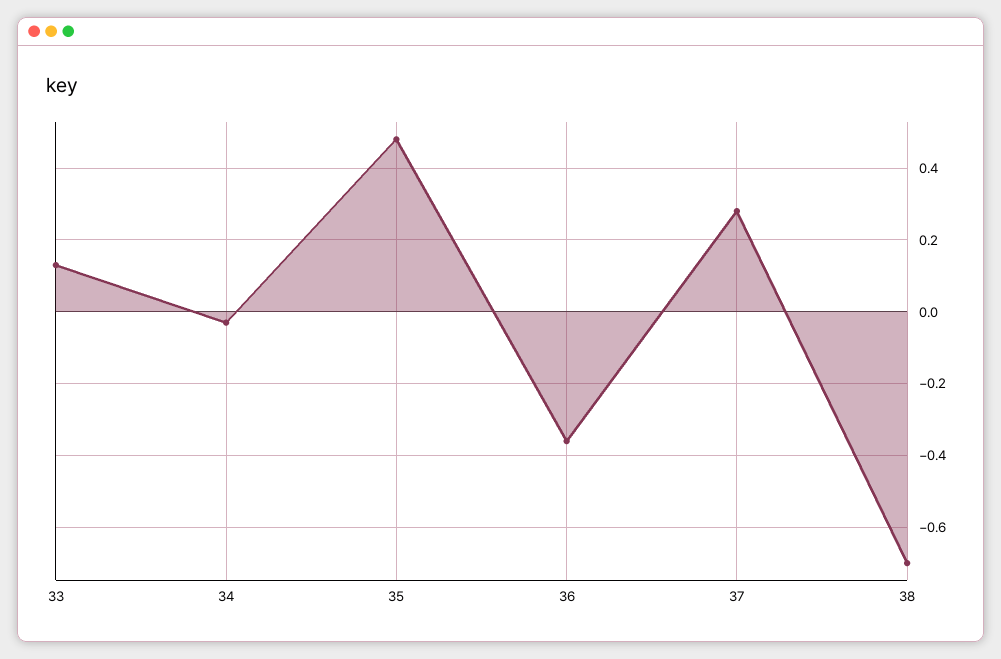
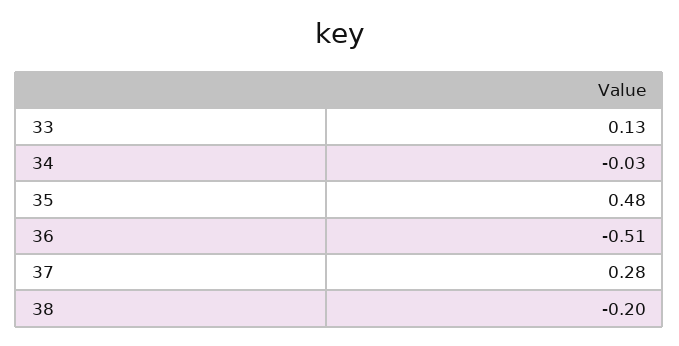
  {
    "33": 0.13,
    "34": -0.03,
    "35": 0.48,
-   "36": -0.35,
+   "36": -0.51,
    "37": 0.28,
-   "38": -0.7
+   "38": -0.2
  }

